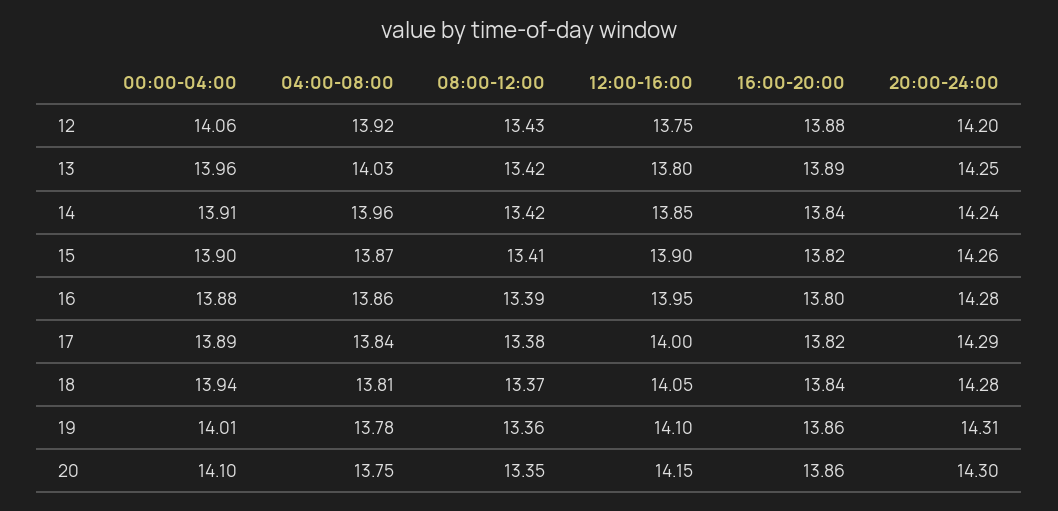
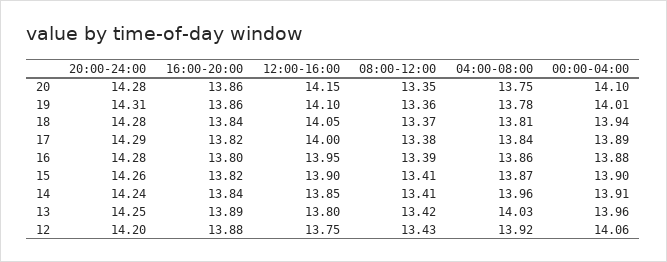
  {
    "00:00-04:00": {
      "12": 14.06,
      "13": 13.96,
      "14": 13.91,
      "15": 13.9,
      "16": 13.88,
      "17": 13.89,
      "18": 13.94,
      "19": 14.01,
      "20": 14.1
    },
    "04:00-08:00": {
      "12": 13.92,
      "13": 14.03,
      "14": 13.96,
      "15": 13.87,
      "16": 13.86,
      "17": 13.84,
      "18": 13.81,
      "19": 13.78,
      "20": 13.75
    },
    "08:00-12:00": {
      "12": 13.43,
      "13": 13.42,
-     "14": 13.42,
+     "14": 13.41,
      "15": 13.41,
      "16": 13.39,
      "17": 13.38,
      "18": 13.37,
      "19": 13.36,
      "20": 13.35
    },
    "12:00-16:00": {
      "12": 13.75,
      "13": 13.8,
      "14": 13.85,
      "15": 13.9,
      "16": 13.95,
      "17": 14,
      "18": 14.05,
      "19": 14.1,
      "20": 14.15
    },
    "16:00-20:00": {
      "12": 13.88,
      "13": 13.89,
      "14": 13.84,
      "15": 13.82,
      "16": 13.8,
      "17": 13.82,
      "18": 13.84,
      "19": 13.86,
      "20": 13.86
    },
    "20:00-24:00": {
      "12": 14.2,
      "13": 14.25,
      "14": 14.24,
      "15": 14.26,
      "16": 14.28,
      "17": 14.29,
      "18": 14.28,
      "19": 14.31,
-     "20": 14.3
+     "20": 14.28
    }
  }

